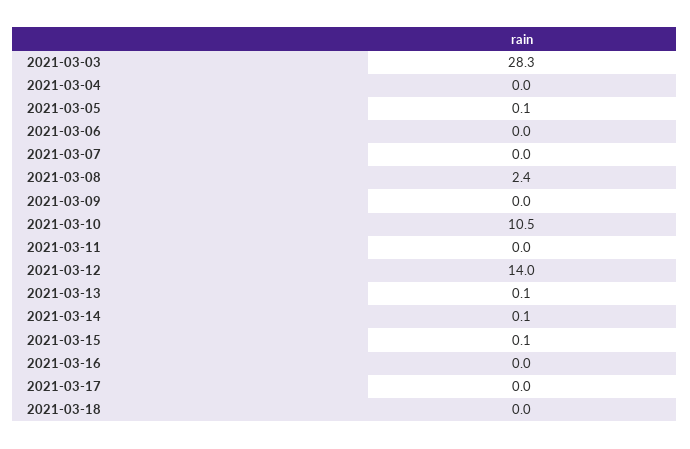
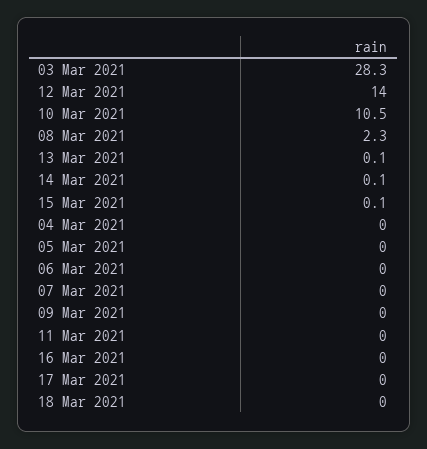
  {
    "2021-03-03": 28.3,
    "2021-03-04": 0,
-   "2021-03-05": 0.1,
+   "2021-03-05": 0,
    "2021-03-06": 0,
    "2021-03-07": 0,
-   "2021-03-08": 2.4,
+   "2021-03-08": 2.3,
    "2021-03-09": 0,
    "2021-03-10": 10.5,
    "2021-03-11": 0,
    "2021-03-12": 14,
    "2021-03-13": 0.1,
    "2021-03-14": 0.1,
    "2021-03-15": 0.1,
    "2021-03-16": 0,
    "2021-03-17": 0,
    "2021-03-18": 0
  }

